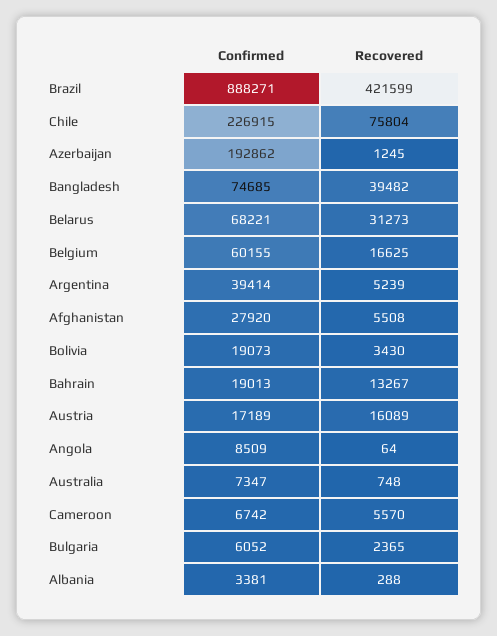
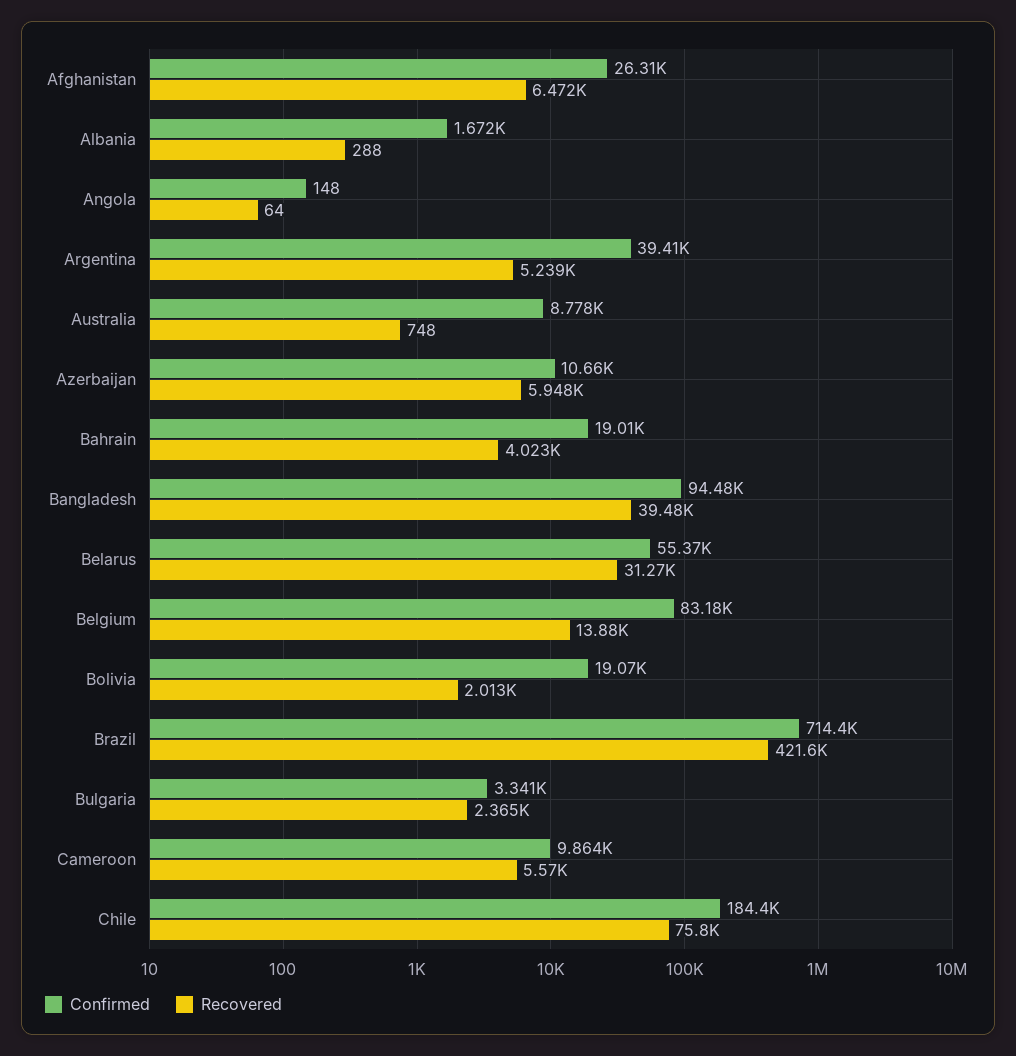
  {
    "Confirmed": {
-     "Brazil": 888271,
+     "Brazil": 714400,
-     "Chile": 226915,
+     "Chile": 184400,
-     "Azerbaijan": 192862,
+     "Azerbaijan": 10660,
-     "Bangladesh": 74685,
+     "Bangladesh": 94480,
-     "Belarus": 68221,
+     "Belarus": 55370,
-     "Belgium": 60155,
+     "Belgium": 83180,
      "Argentina": 39414,
-     "Afghanistan": 27920,
+     "Afghanistan": 26310,
      "Bolivia": 19073,
      "Bahrain": 19013,
-     "Austria": 17189,
-     "Angola": 8509,
+     "Angola": 148,
-     "Australia": 7347,
+     "Australia": 8778,
-     "Cameroon": 6742,
+     "Cameroon": 9864,
-     "Bulgaria": 6052,
+     "Bulgaria": 3341,
-     "Albania": 3381
+     "Albania": 1672
    },
    "Recovered": {
      "Brazil": 421599,
      "Chile": 75804,
-     "Azerbaijan": 1245,
+     "Azerbaijan": 5948,
      "Bangladesh": 39482,
      "Belarus": 31273,
-     "Belgium": 16625,
+     "Belgium": 13880,
      "Argentina": 5239,
-     "Afghanistan": 5508,
+     "Afghanistan": 6472,
-     "Bolivia": 3430,
+     "Bolivia": 2013,
-     "Bahrain": 13267,
+     "Bahrain": 4023,
-     "Austria": 16089,
      "Angola": 64,
      "Australia": 748,
      "Cameroon": 5570,
      "Bulgaria": 2365,
      "Albania": 288
    }
  }

